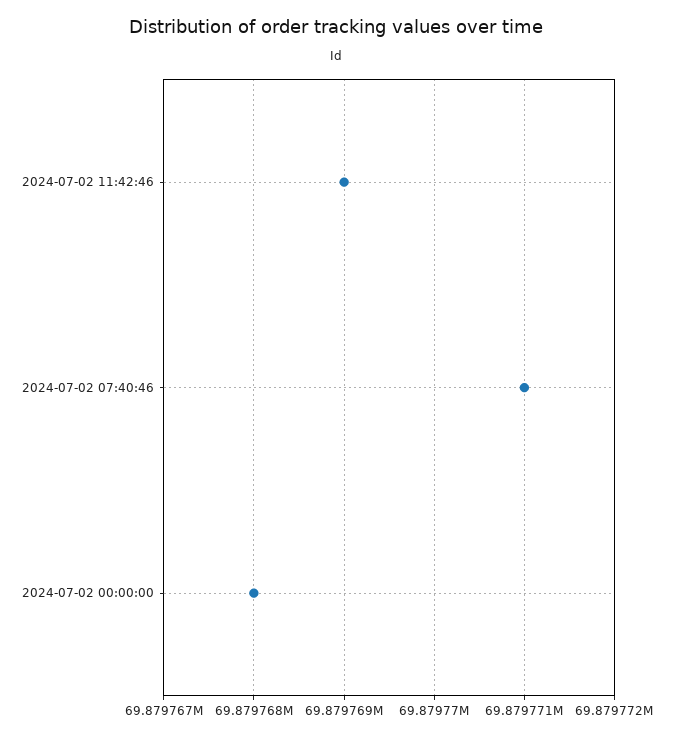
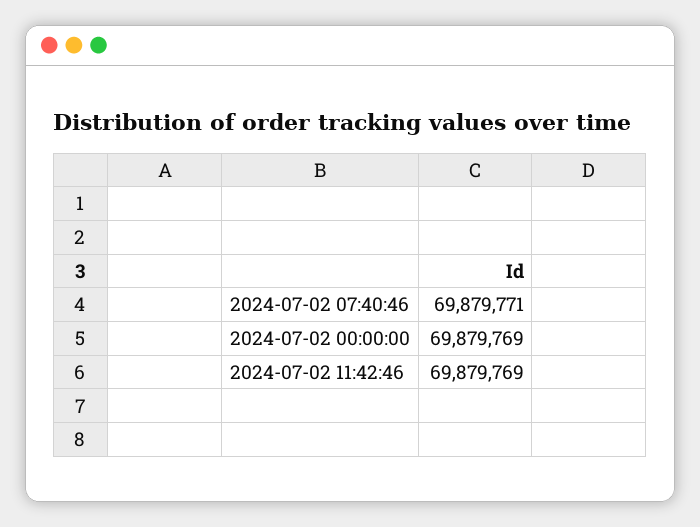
  {
    "2024-07-02 11:42:46": 69879769,
    "2024-07-02 07:40:46": 69879771,
-   "2024-07-02 00:00:00": 69879768
+   "2024-07-02 00:00:00": 69879769
  }

